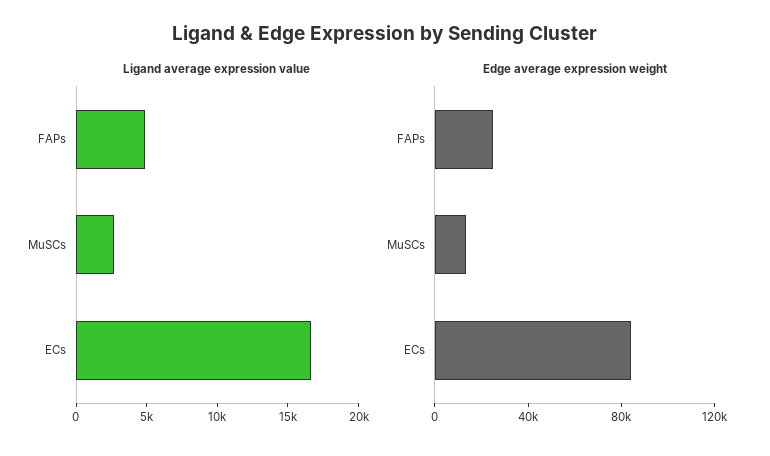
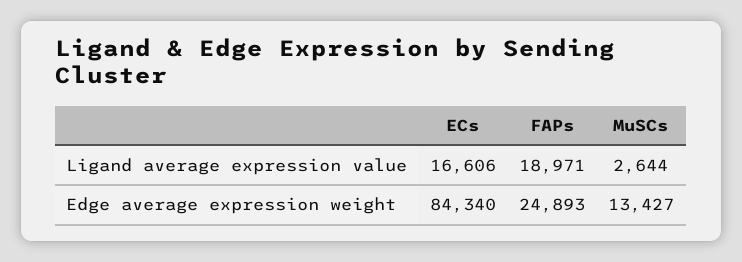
  {
    "Ligand average expression value": {
-     "FAPs": 5000,
+     "FAPs": 18971,
      "MuSCs": 2644,
      "ECs": 16606
    },
    "Edge average expression weight": {
      "FAPs": 24893,
      "MuSCs": 13427,
      "ECs": 84340
    }
  }

